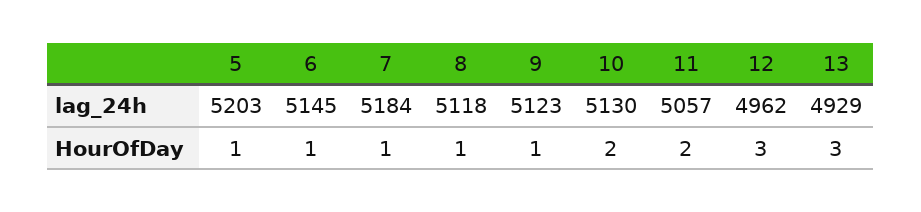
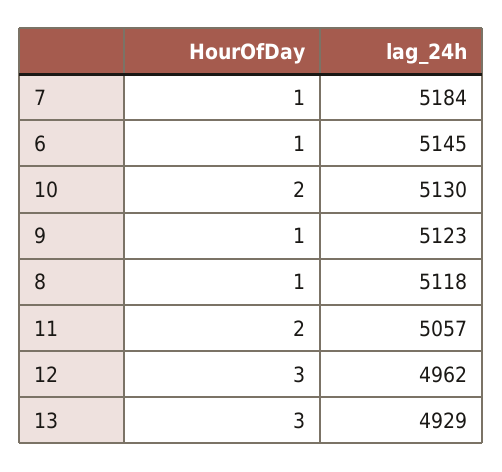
  {
-   "5": {
-     "lag_24h": 5203,
-     "HourOfDay": 1
-   },
    "6": {
      "lag_24h": 5145,
      "HourOfDay": 1
    },
    "7": {
      "lag_24h": 5184,
      "HourOfDay": 1
    },
    "8": {
      "lag_24h": 5118,
      "HourOfDay": 1
    },
    "9": {
      "lag_24h": 5123,
      "HourOfDay": 1
    },
    "10": {
      "lag_24h": 5130,
      "HourOfDay": 2
    },
    "11": {
      "lag_24h": 5057,
      "HourOfDay": 2
    },
    "12": {
      "lag_24h": 4962,
      "HourOfDay": 3
    },
    "13": {
      "lag_24h": 4929,
      "HourOfDay": 3
    }
  }

